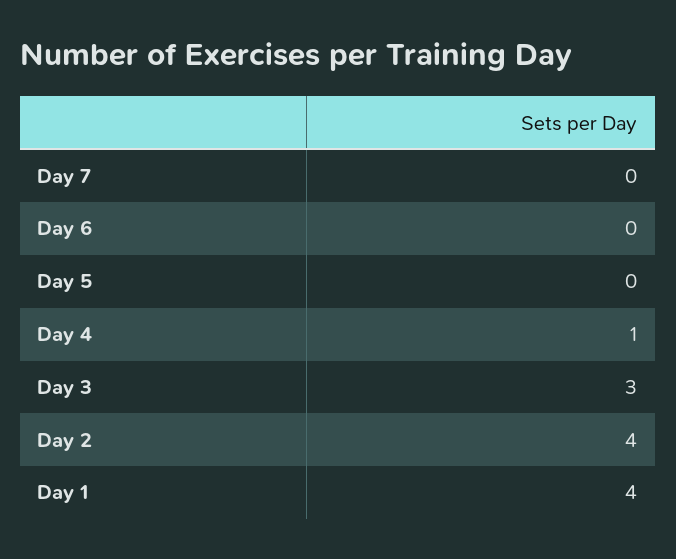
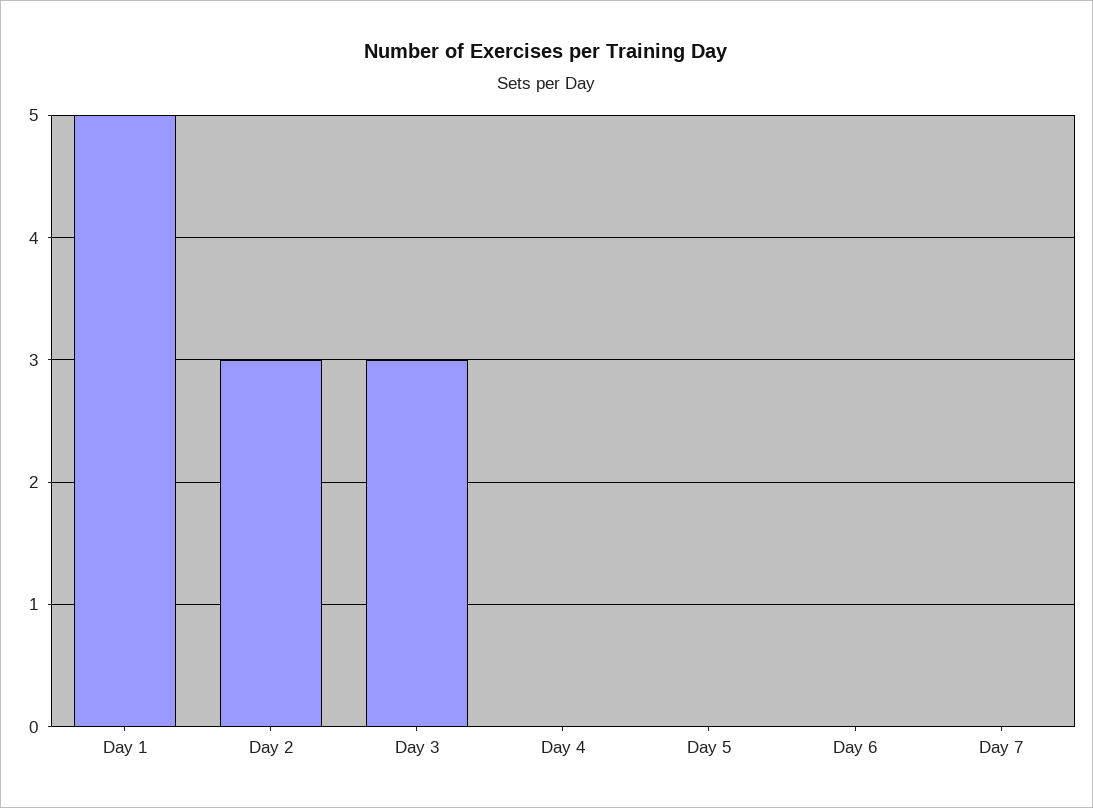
  {
    "Day 7": 0,
    "Day 6": 0,
    "Day 5": 0,
-   "Day 4": 1,
+   "Day 4": 0,
    "Day 3": 3,
-   "Day 2": 4,
+   "Day 2": 3,
-   "Day 1": 4
+   "Day 1": 5
  }

